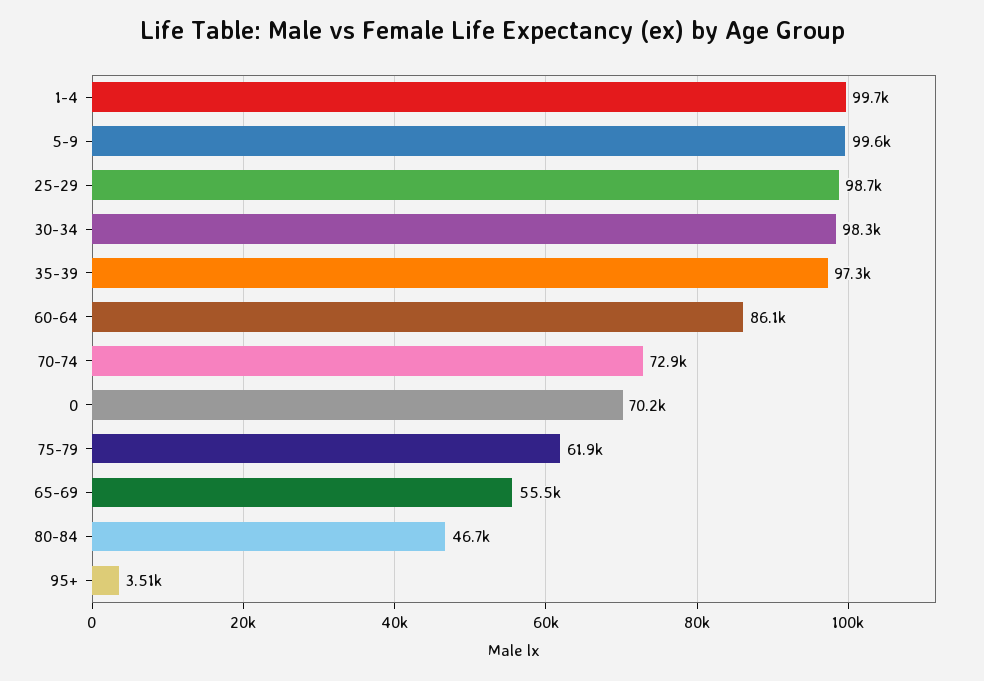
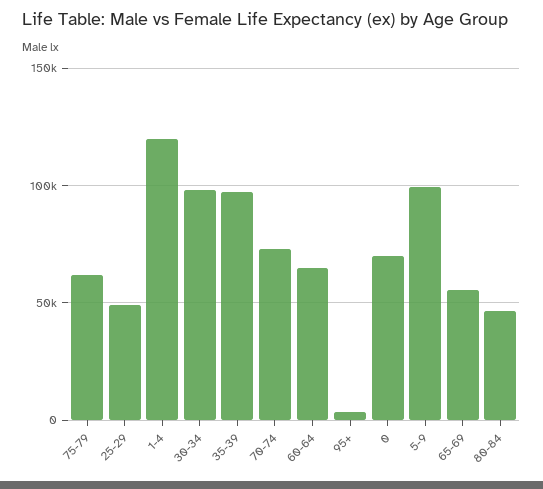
  {
-   "1-4": 99700,
+   "1-4": 120000,
    "5-9": 99600,
-   "25-29": 98700,
+   "25-29": 50000,
    "30-34": 98300,
    "35-39": 97300,
-   "60-64": 86100,
+   "60-64": 65000,
    "70-74": 72900,
    "0": 70200,
    "75-79": 61900,
    "65-69": 55500,
    "80-84": 46700,
    "95+": 3510
  }

